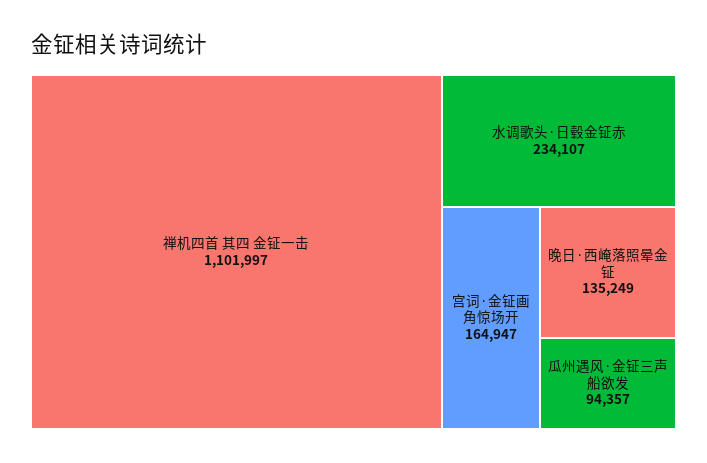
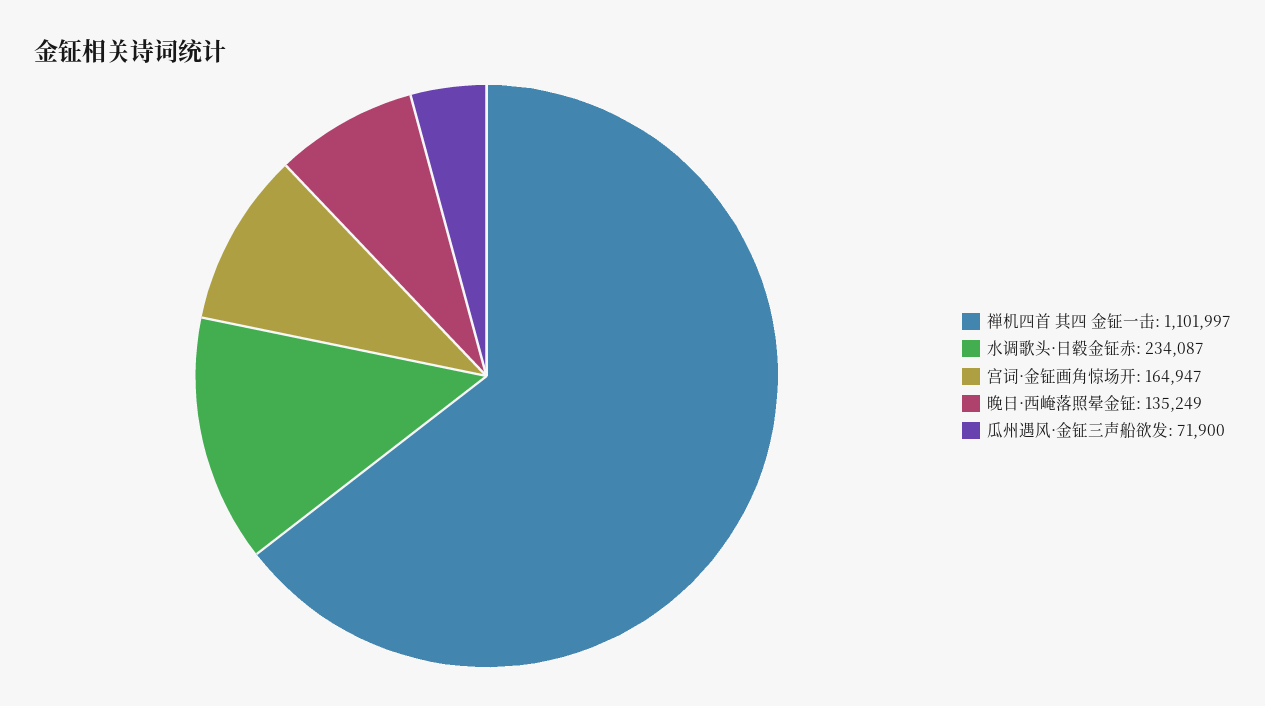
  {
    "禅机四首 其四 金钲一击": 1101997,
-   "水调歌头·日毂金钲赤": 234107,
+   "水调歌头·日毂金钲赤": 234087,
    "宫词·金钲画角惊场开": 164947,
    "晚日·西崦落照晕金钲": 135249,
-   "瓜州遇风·金钲三声船欲发": 94357
+   "瓜州遇风·金钲三声船欲发": 71900
  }

